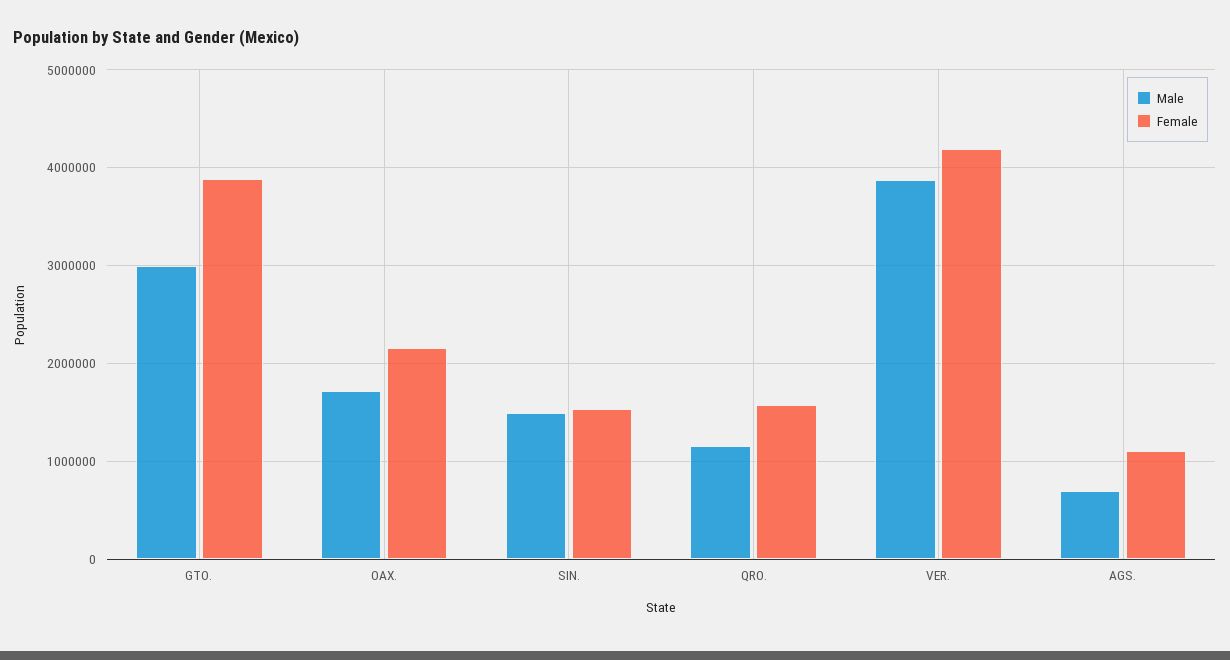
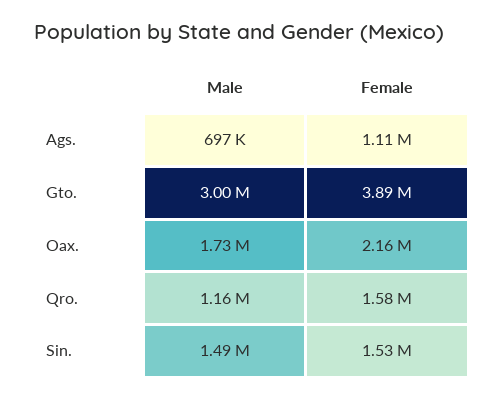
  {
    "Male": {
      "GTO.": 3000000,
      "OAX.": 1730000,
      "SIN.": 1490000,
      "QRO.": 1160000,
-     "VER.": 3900000,
      "AGS.": 697000
    },
    "Female": {
      "GTO.": 3890000,
      "OAX.": 2160000,
      "SIN.": 1530000,
      "QRO.": 1580000,
-     "VER.": 4200000,
      "AGS.": 1110000
    }
  }

